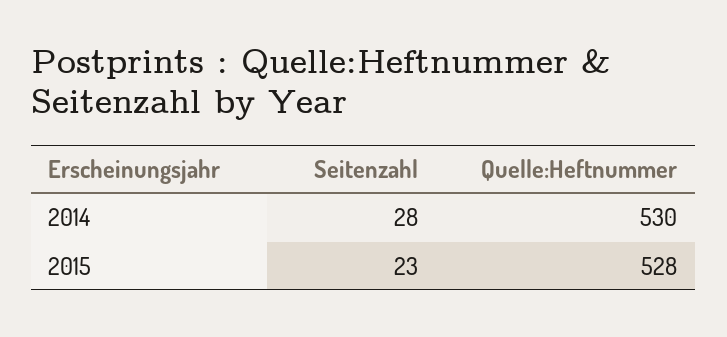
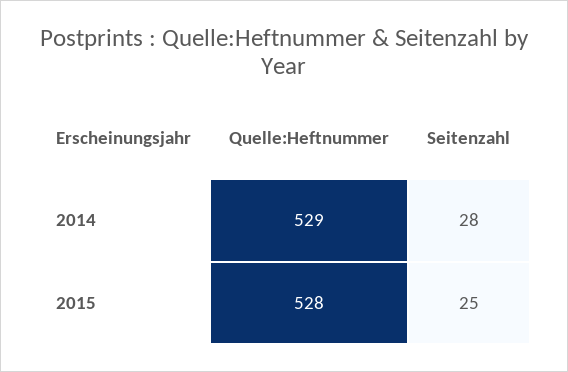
  {
    "Seitenzahl": {
      "2014": 28,
-     "2015": 23
+     "2015": 25
    },
    "Quelle:Heftnummer": {
-     "2014": 530,
+     "2014": 529,
      "2015": 528
    }
  }

